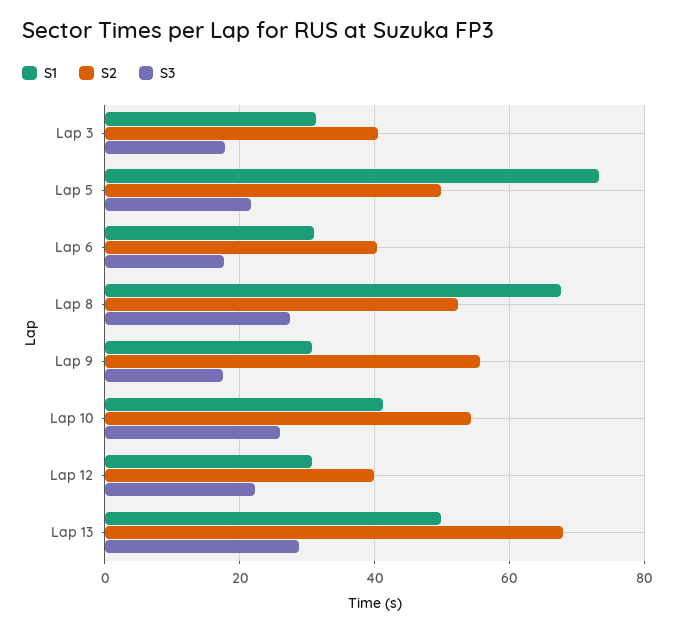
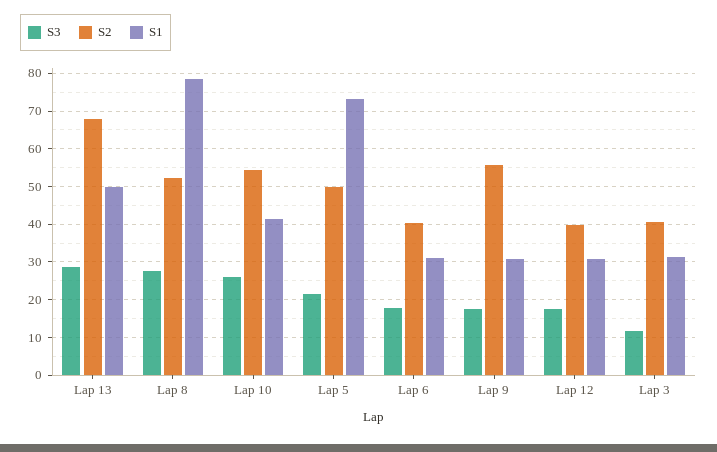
  {
    "S1": {
      "Lap 3": 32,
      "Lap 5": 74,
      "Lap 6": 32,
-     "Lap 8": 68,
+     "Lap 8": 78,
      "Lap 9": 30,
      "Lap 10": 42,
      "Lap 12": 30,
      "Lap 13": 50
    },
    "S2": {
      "Lap 3": 40,
      "Lap 5": 50,
      "Lap 6": 40,
      "Lap 8": 52,
      "Lap 9": 56,
      "Lap 10": 54,
      "Lap 12": 40,
      "Lap 13": 68
    },
    "S3": {
-     "Lap 3": 18,
+     "Lap 3": 12,
      "Lap 5": 22,
      "Lap 6": 18,
      "Lap 8": 28,
      "Lap 9": 18,
      "Lap 10": 26,
-     "Lap 12": 22,
+     "Lap 12": 18,
      "Lap 13": 28
    }
  }

